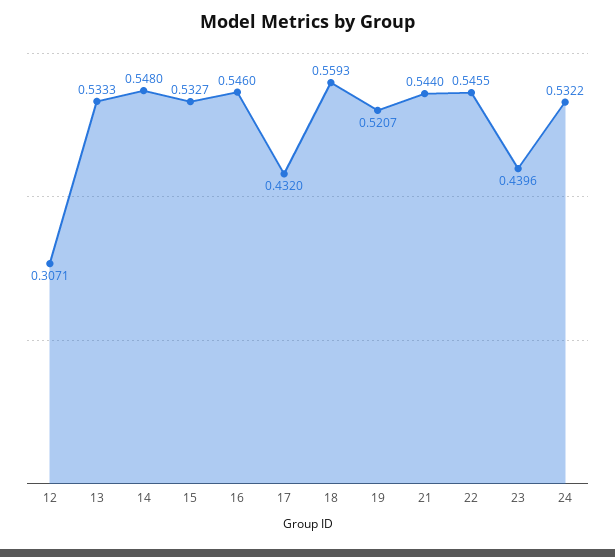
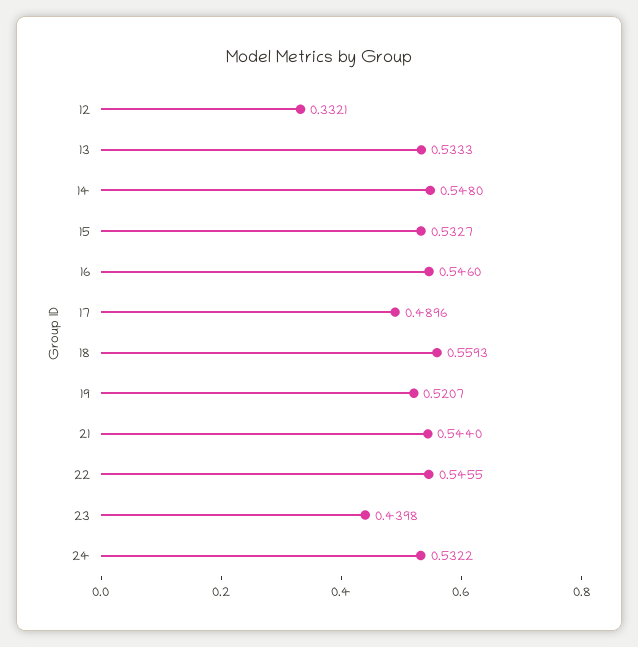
  {
-   "12": 0.3071,
+   "12": 0.3321,
    "13": 0.5333,
    "14": 0.548,
    "15": 0.5327,
    "16": 0.546,
-   "17": 0.432,
+   "17": 0.4896,
    "18": 0.5593,
    "19": 0.5207,
    "21": 0.544,
    "22": 0.5455,
-   "23": 0.4396,
+   "23": 0.4398,
    "24": 0.5322
  }

